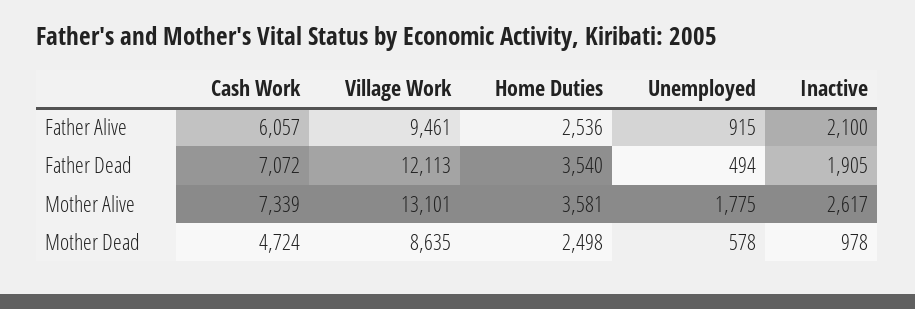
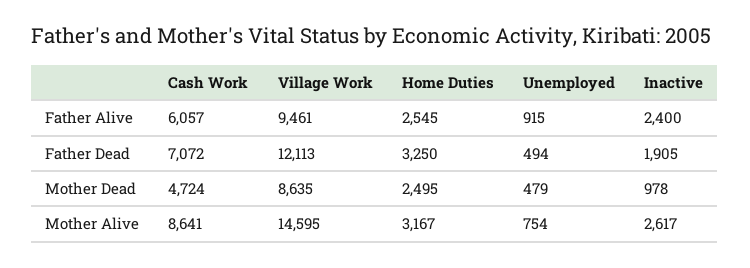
  {
    "Cash Work": {
      "Father Alive": 6057,
      "Father Dead": 7072,
-     "Mother Alive": 7339,
+     "Mother Alive": 8641,
      "Mother Dead": 4724
    },
    "Village Work": {
      "Father Alive": 9461,
      "Father Dead": 12113,
-     "Mother Alive": 13101,
+     "Mother Alive": 14595,
      "Mother Dead": 8635
    },
    "Home Duties": {
-     "Father Alive": 2536,
+     "Father Alive": 2545,
-     "Father Dead": 3540,
+     "Father Dead": 3250,
-     "Mother Alive": 3581,
+     "Mother Alive": 3167,
-     "Mother Dead": 2498
+     "Mother Dead": 2495
    },
    "Unemployed": {
      "Father Alive": 915,
      "Father Dead": 494,
-     "Mother Alive": 1775,
+     "Mother Alive": 754,
-     "Mother Dead": 578
+     "Mother Dead": 479
    },
    "Inactive": {
-     "Father Alive": 2100,
+     "Father Alive": 2400,
      "Father Dead": 1905,
      "Mother Alive": 2617,
      "Mother Dead": 978
    }
  }

